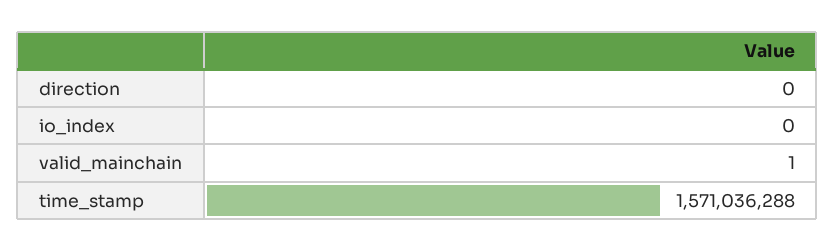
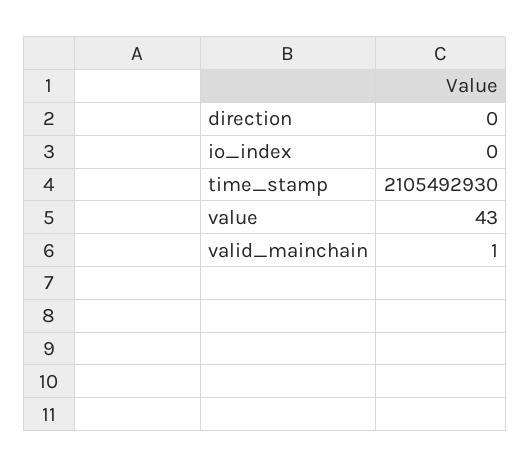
  {
    "direction": 0,
    "io_index": 0,
    "valid_mainchain": 1,
-   "time_stamp": 1571036288
+   "time_stamp": 2105492930,
+   "value": 43
  }

